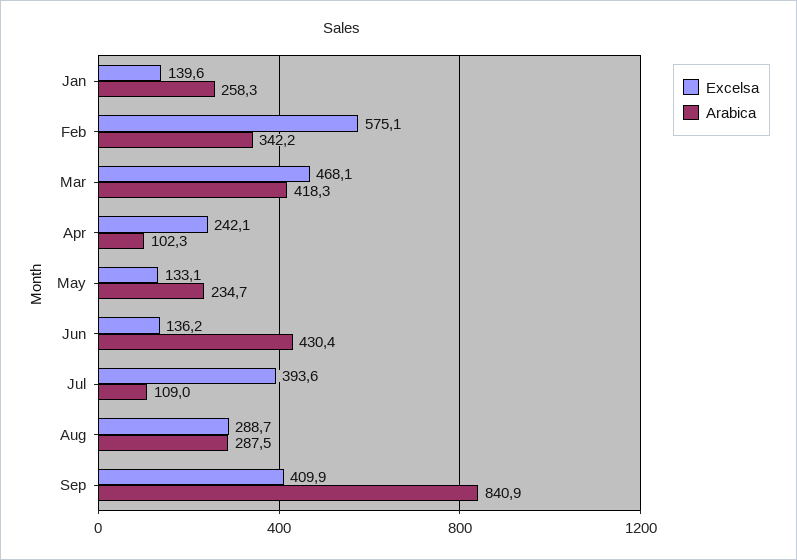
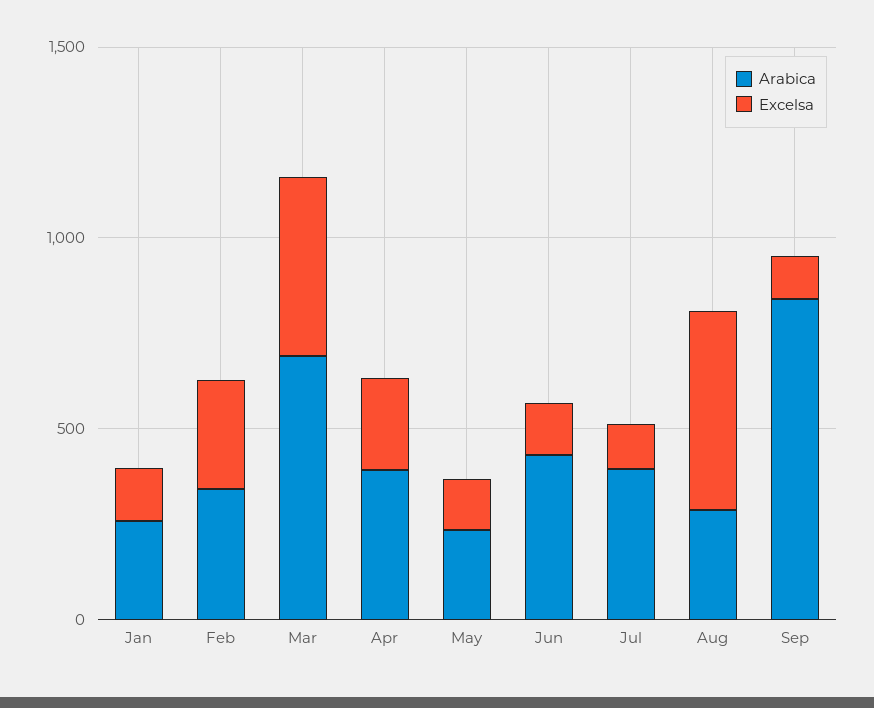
  {
    "Excelsa": {
      "Jan": 139.6,
-     "Feb": 575.1,
+     "Feb": 300,
      "Mar": 468.1,
      "Apr": 242.1,
      "May": 133.1,
      "Jun": 136.2,
-     "Jul": 393.6,
+     "Jul": 100,
-     "Aug": 288.7,
+     "Aug": 500,
-     "Sep": 409.9
+     "Sep": 100
    },
    "Arabica": {
      "Jan": 258.3,
      "Feb": 342.2,
-     "Mar": 418.3,
+     "Mar": 700,
-     "Apr": 102.3,
+     "Apr": 400,
      "May": 234.7,
      "Jun": 430.4,
-     "Jul": 109,
+     "Jul": 400,
      "Aug": 287.5,
      "Sep": 840.9
    }
  }

